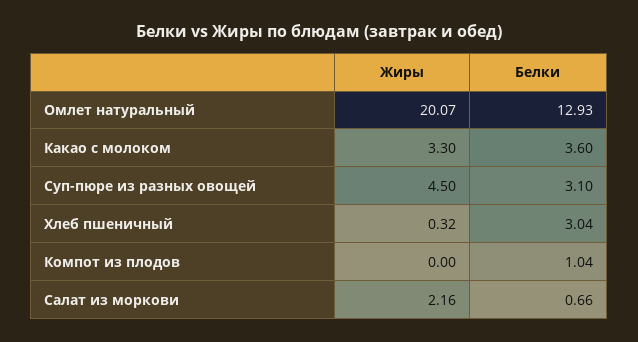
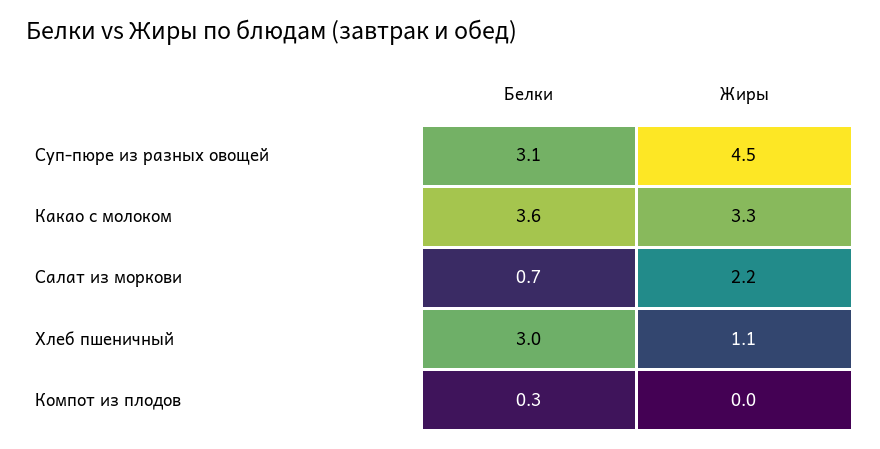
  {
    "Жиры": {
-     "Омлет натуральный": 20.07,
      "Какао с молоком": 3.3,
      "Суп-пюре из разных овощей": 4.5,
-     "Хлеб пшеничный": 0.32,
+     "Хлеб пшеничный": 1.1,
      "Компот из плодов": 0,
      "Салат из моркови": 2.16
    },
    "Белки": {
-     "Омлет натуральный": 12.93,
      "Какао с молоком": 3.6,
      "Суп-пюре из разных овощей": 3.1,
      "Хлеб пшеничный": 3.04,
-     "Компот из плодов": 1.04,
+     "Компот из плодов": 0.3,
      "Салат из моркови": 0.66
    }
  }

